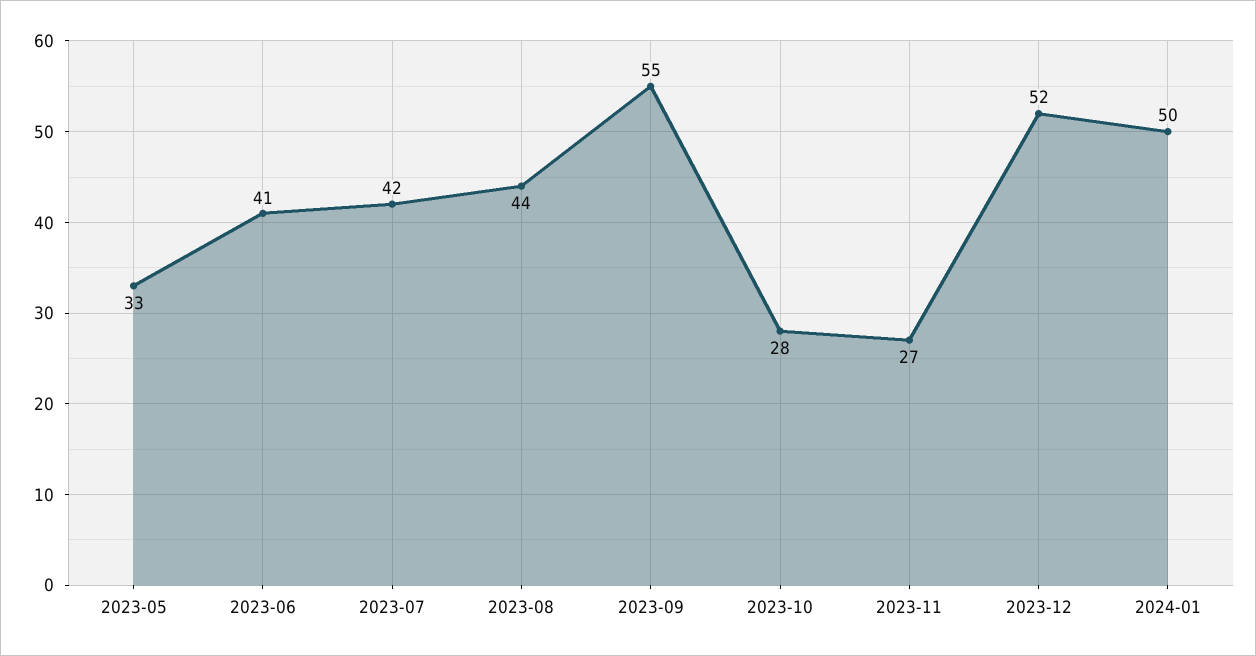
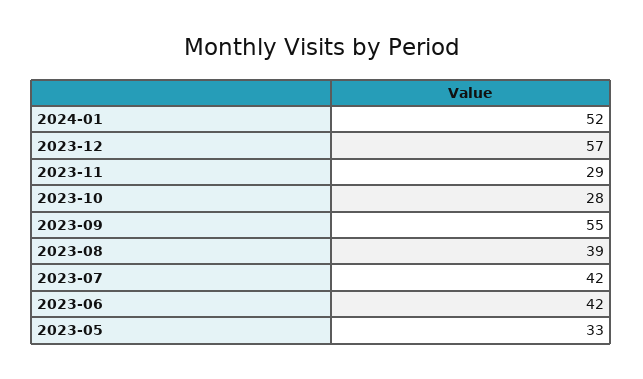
  {
    "2023-05": 33,
-   "2023-06": 41,
+   "2023-06": 42,
    "2023-07": 42,
-   "2023-08": 44,
+   "2023-08": 39,
    "2023-09": 55,
    "2023-10": 28,
-   "2023-11": 27,
+   "2023-11": 29,
-   "2023-12": 52,
+   "2023-12": 57,
-   "2024-01": 50
+   "2024-01": 52
  }

